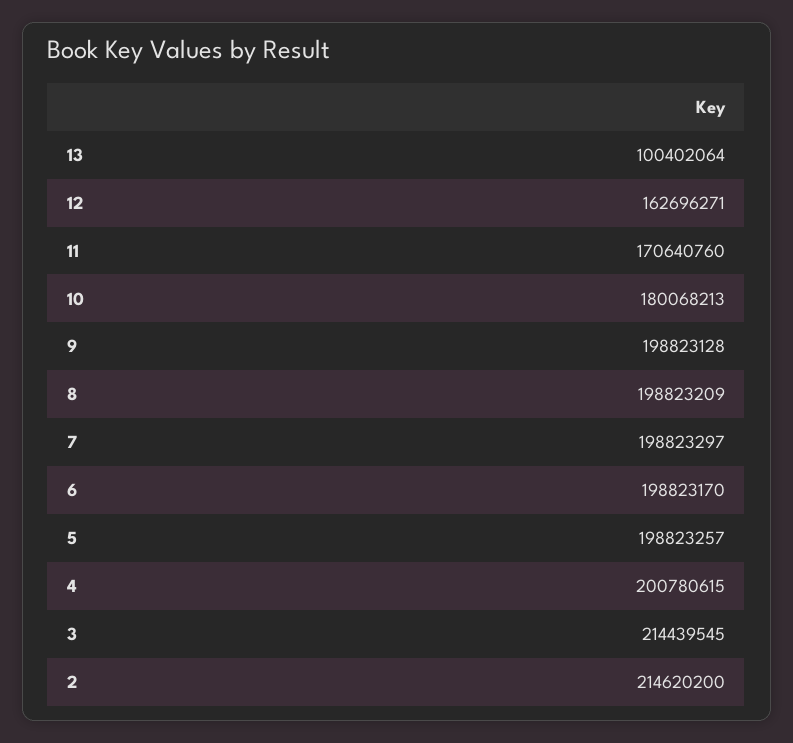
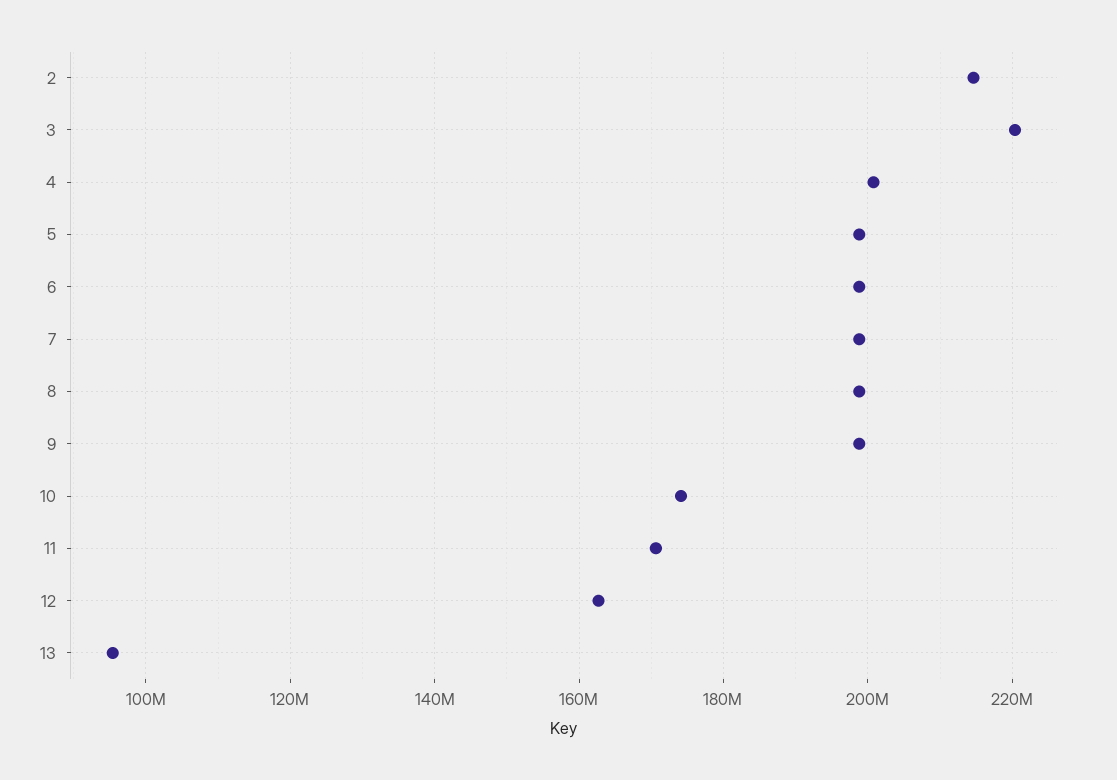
  {
-   "13": 100402064,
+   "13": 96000000,
    "12": 162696271,
    "11": 170640760,
-   "10": 180068213,
+   "10": 174000000,
    "9": 198823128,
    "8": 198823209,
    "7": 198823297,
    "6": 198823170,
    "5": 198823257,
    "4": 200780615,
-   "3": 214439545,
+   "3": 220000000,
    "2": 214620200
  }

